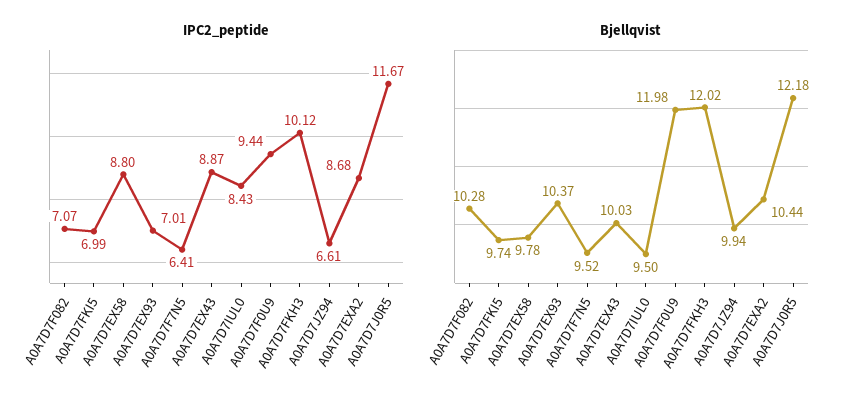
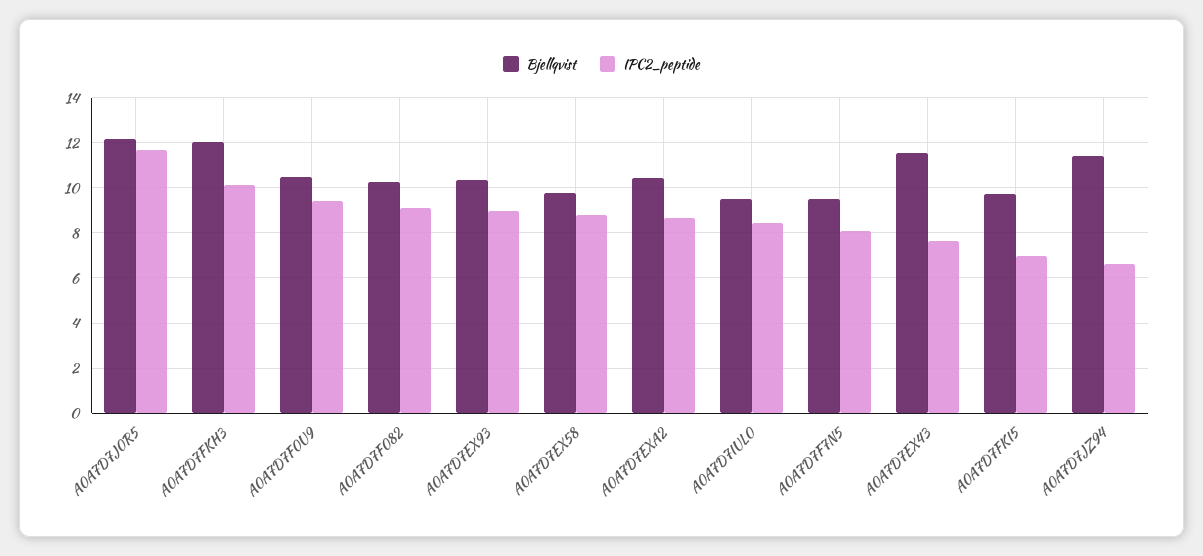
  {
    "IPC2_peptide": {
-     "A0A7D7F082": 7.07,
+     "A0A7D7F082": 9,
      "A0A7D7FKI5": 6.99,
      "A0A7D7EX58": 8.8,
-     "A0A7D7EX93": 7.01,
+     "A0A7D7EX93": 9,
-     "A0A7D7F7N5": 6.41,
+     "A0A7D7F7N5": 8,
-     "A0A7D7EX43": 8.87,
+     "A0A7D7EX43": 7.5,
      "A0A7D7IUL0": 8.43,
      "A0A7D7F0U9": 9.44,
      "A0A7D7FKH3": 10.12,
      "A0A7D7JZ94": 6.61,
      "A0A7D7EXA2": 8.68,
      "A0A7D7J0R5": 11.67
    },
    "Bjellqvist": {
      "A0A7D7F082": 10.28,
      "A0A7D7FKI5": 9.74,
      "A0A7D7EX58": 9.78,
      "A0A7D7EX93": 10.37,
      "A0A7D7F7N5": 9.52,
-     "A0A7D7EX43": 10.03,
+     "A0A7D7EX43": 11.5,
      "A0A7D7IUL0": 9.5,
-     "A0A7D7F0U9": 11.98,
+     "A0A7D7F0U9": 10.5,
      "A0A7D7FKH3": 12.02,
-     "A0A7D7JZ94": 9.94,
+     "A0A7D7JZ94": 11.5,
      "A0A7D7EXA2": 10.44,
      "A0A7D7J0R5": 12.18
    }
  }

